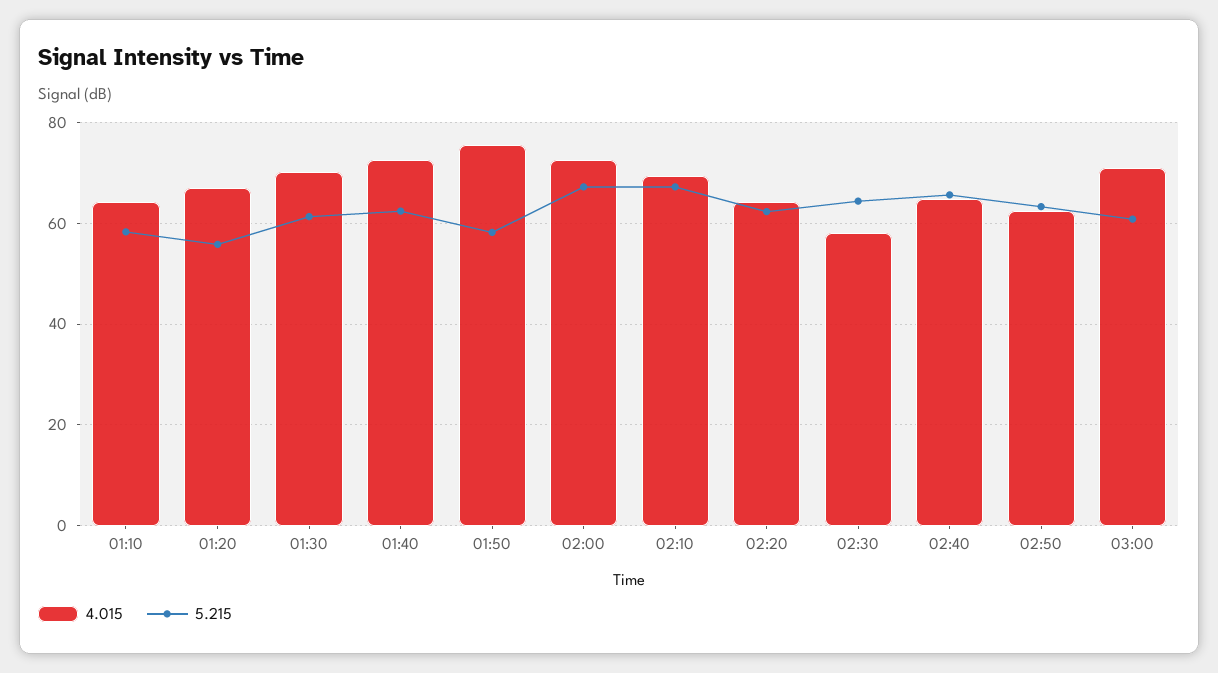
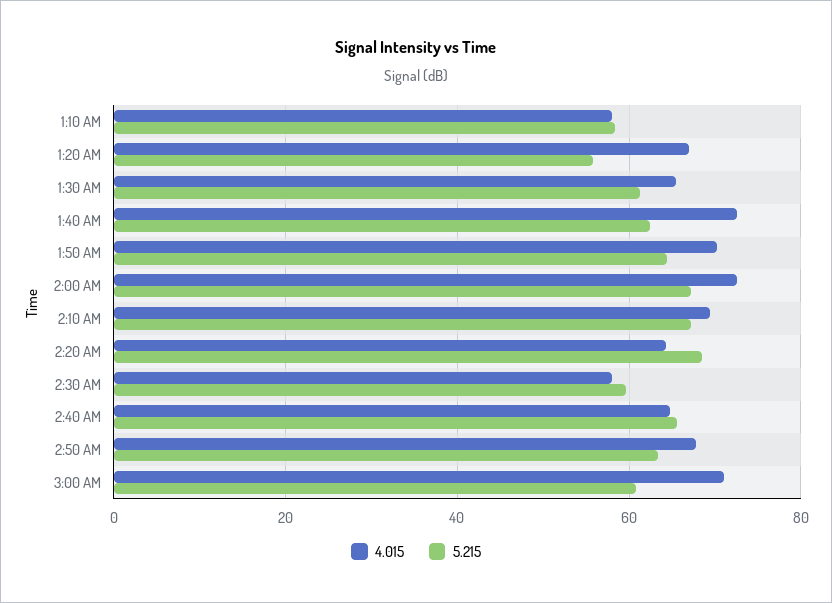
  {
    "4.015": {
-     "01:10": 64,
+     "01:10": 58,
      "01:20": 68,
-     "01:30": 70,
+     "01:30": 66,
      "01:40": 72,
-     "01:50": 76,
+     "01:50": 70,
      "02:00": 72,
      "02:10": 70,
      "02:20": 64,
      "02:30": 58,
      "02:40": 64,
-     "02:50": 62,
+     "02:50": 68,
      "03:00": 72
    },
    "5.215": {
      "01:10": 58,
      "01:20": 56,
      "01:30": 62,
      "01:40": 62,
-     "01:50": 58,
+     "01:50": 64,
      "02:00": 68,
      "02:10": 68,
-     "02:20": 62,
+     "02:20": 68,
-     "02:30": 64,
+     "02:30": 60,
      "02:40": 66,
      "02:50": 64,
      "03:00": 60
    }
  }

